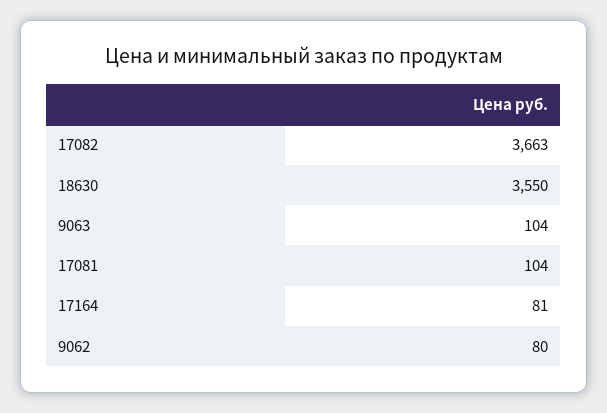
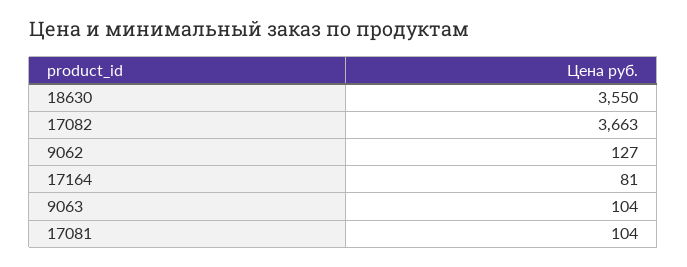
  {
    "17082": 3663,
    "18630": 3550,
    "9063": 104,
    "17081": 104,
    "17164": 81,
-   "9062": 80
+   "9062": 127
  }

